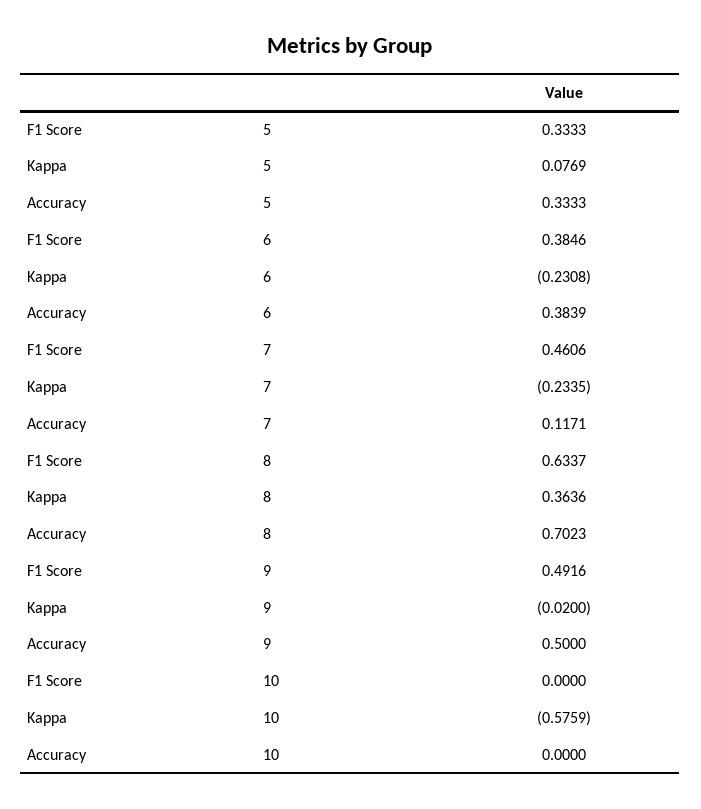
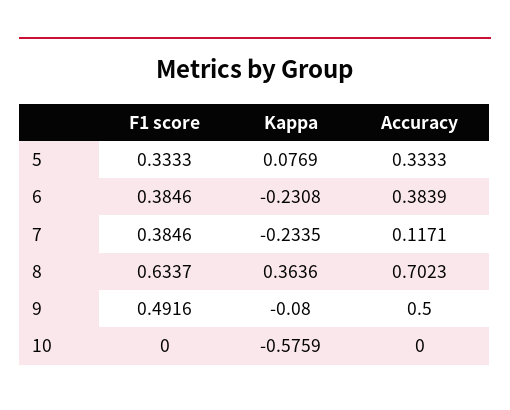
  {
    "F1 Score": {
      "5": 0.3333,
      "6": 0.3846,
-     "7": 0.4606,
+     "7": 0.3846,
      "8": 0.6337,
      "9": 0.4916,
      "10": 0
    },
    "Kappa": {
      "5": 0.0769,
      "6": -0.2308,
      "7": -0.2335,
      "8": 0.3636,
-     "9": -0.02,
+     "9": -0.08,
      "10": -0.5759
    },
    "Accuracy": {
      "5": 0.3333,
      "6": 0.3839,
      "7": 0.1171,
      "8": 0.7023,
      "9": 0.5,
      "10": 0
    }
  }

